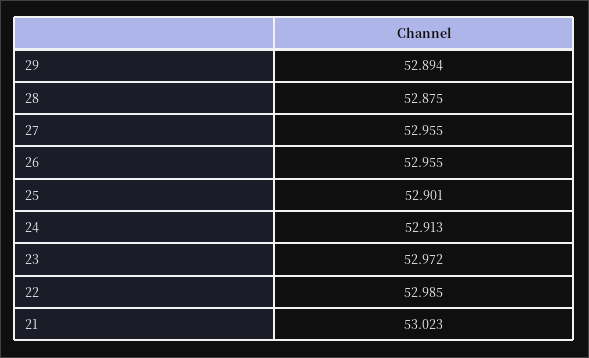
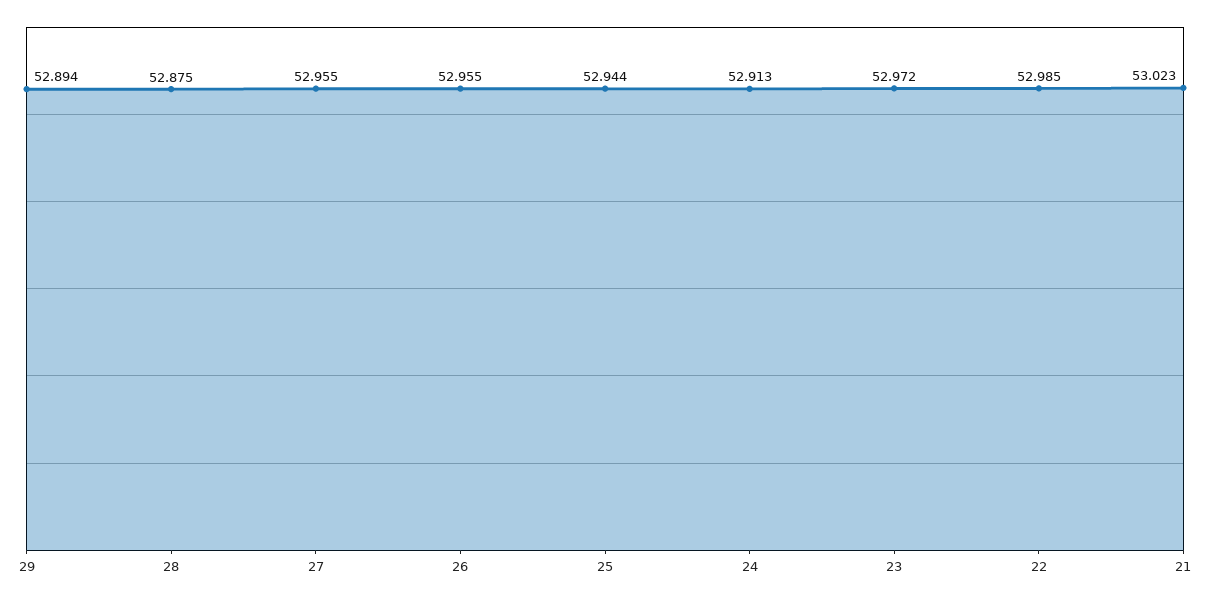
  {
    "29": 52.894,
    "28": 52.875,
    "27": 52.955,
    "26": 52.955,
-   "25": 52.901,
+   "25": 52.944,
    "24": 52.913,
    "23": 52.972,
    "22": 52.985,
    "21": 53.023
  }

